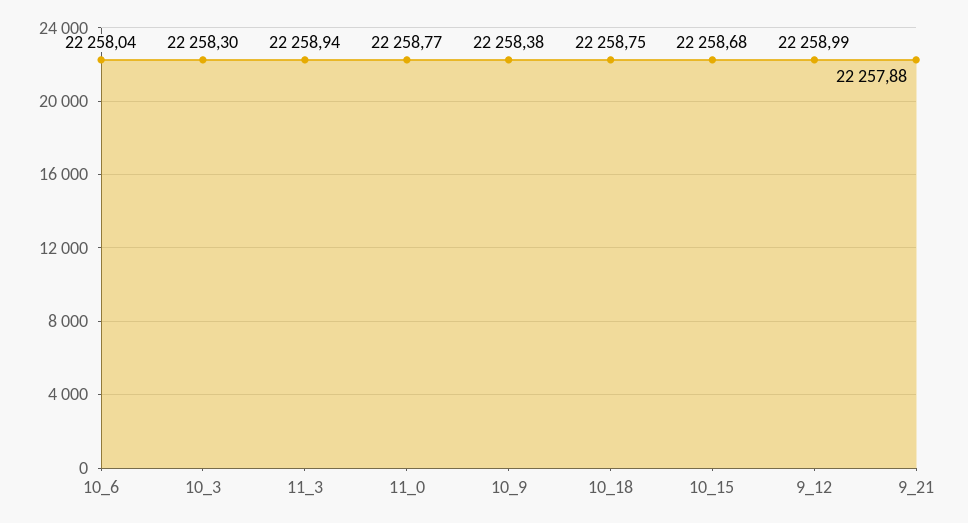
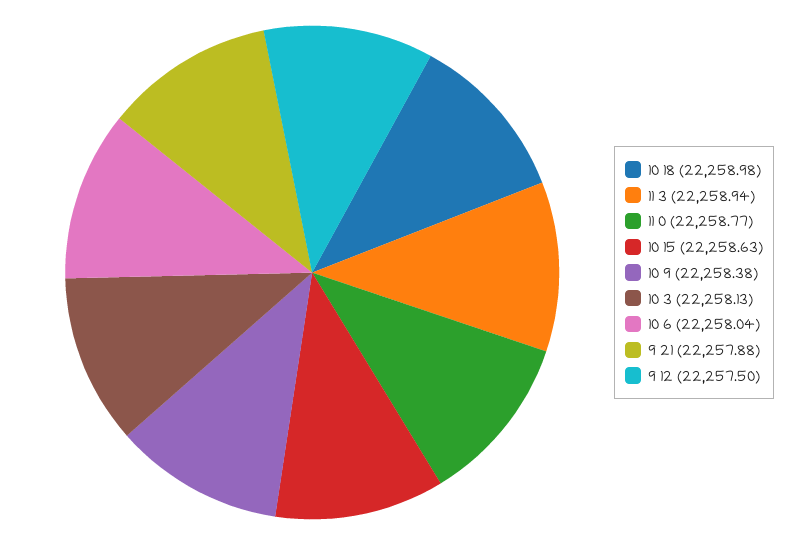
  {
    "10_6": 22258.04,
-   "10_3": 22258.3,
+   "10_3": 22258.13,
    "11_3": 22258.94,
    "11_0": 22258.77,
    "10_9": 22258.38,
-   "10_18": 22258.75,
+   "10_18": 22258.98,
-   "10_15": 22258.68,
+   "10_15": 22258.63,
-   "9_12": 22258.99,
+   "9_12": 22257.5,
    "9_21": 22257.88
  }

